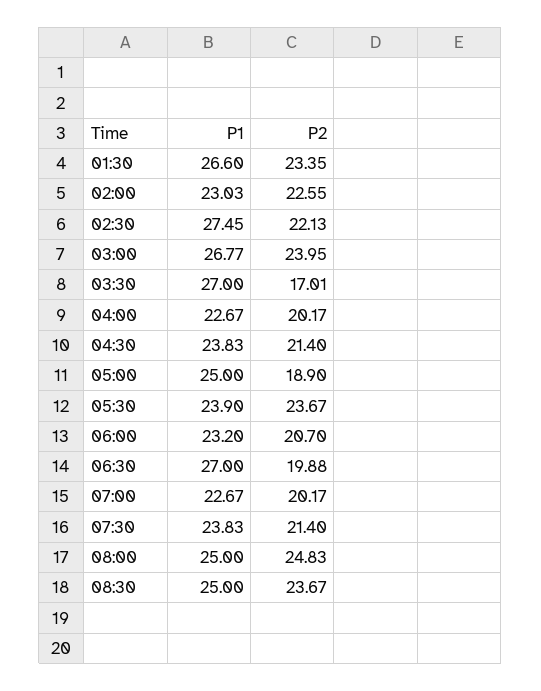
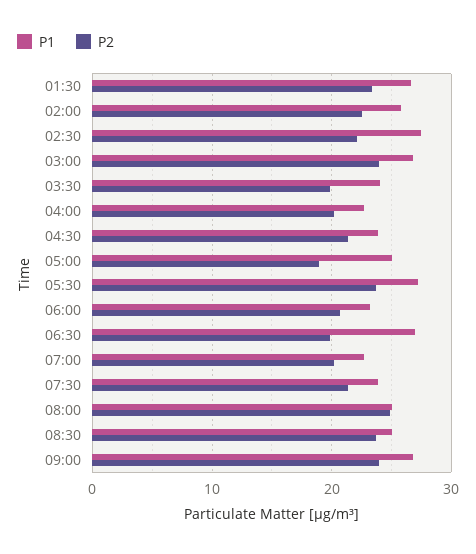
  {
    "P1": {
      "01:30": 26.6,
-     "02:00": 23.03,
+     "02:00": 26,
      "02:30": 27.45,
      "03:00": 26.77,
-     "03:30": 27,
+     "03:30": 24,
      "04:00": 22.67,
      "04:30": 23.83,
      "05:00": 25,
-     "05:30": 23.9,
+     "05:30": 27,
      "06:00": 23.2,
      "06:30": 27,
      "07:00": 22.67,
      "07:30": 23.83,
      "08:00": 25,
-     "08:30": 25
+     "08:30": 25,
+     "09:00": 27
    },
    "P2": {
      "01:30": 23.35,
      "02:00": 22.55,
      "02:30": 22.13,
      "03:00": 23.95,
-     "03:30": 17.01,
+     "03:30": 20,
      "04:00": 20.17,
      "04:30": 21.4,
      "05:00": 18.9,
      "05:30": 23.67,
      "06:00": 20.7,
      "06:30": 19.88,
      "07:00": 20.17,
      "07:30": 21.4,
      "08:00": 24.83,
-     "08:30": 23.67
+     "08:30": 23.67,
+     "09:00": 24
    }
  }

